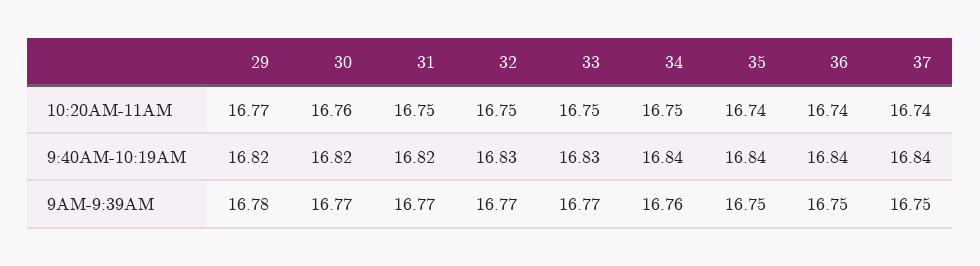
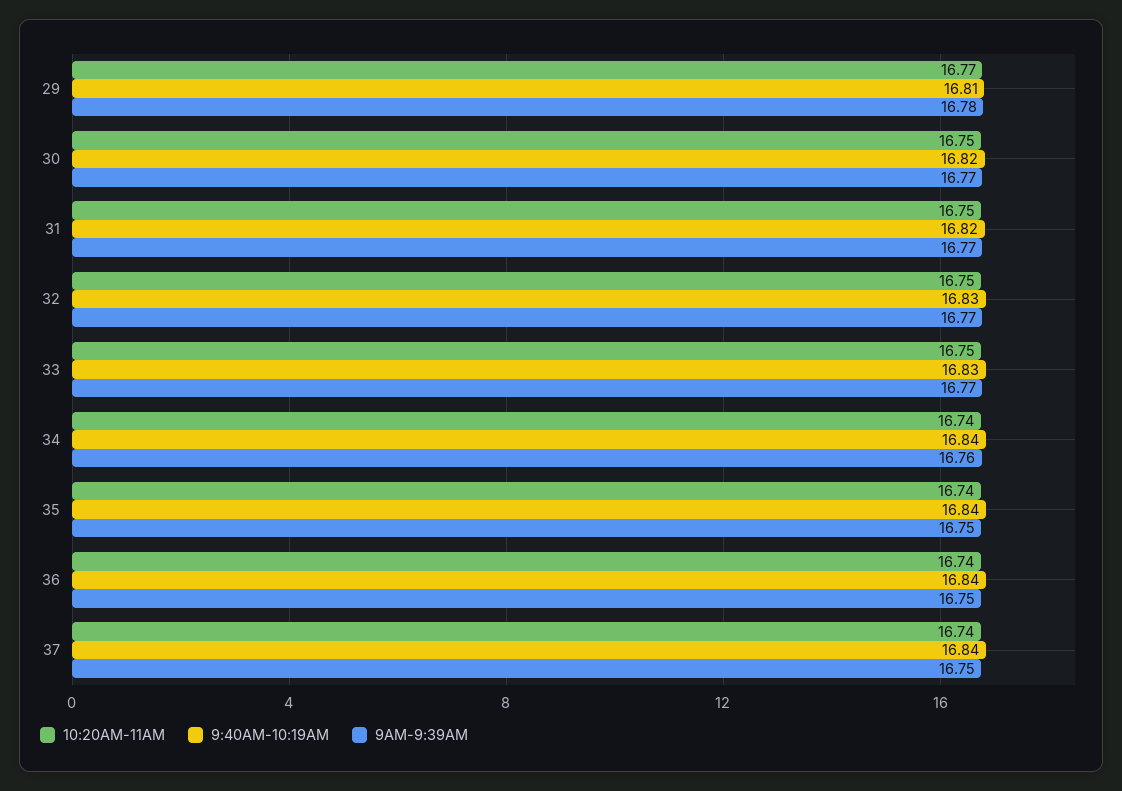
  {
    "10:20AM-11AM": {
      "29": 16.77,
-     "30": 16.76,
+     "30": 16.75,
      "31": 16.75,
      "32": 16.75,
      "33": 16.75,
-     "34": 16.75,
+     "34": 16.74,
      "35": 16.74,
      "36": 16.74,
      "37": 16.74
    },
    "9:40AM-10:19AM": {
-     "29": 16.82,
+     "29": 16.81,
      "30": 16.82,
      "31": 16.82,
      "32": 16.83,
      "33": 16.83,
      "34": 16.84,
      "35": 16.84,
      "36": 16.84,
      "37": 16.84
    },
    "9AM-9:39AM": {
      "29": 16.78,
      "30": 16.77,
      "31": 16.77,
      "32": 16.77,
      "33": 16.77,
      "34": 16.76,
      "35": 16.75,
      "36": 16.75,
      "37": 16.75
    }
  }

